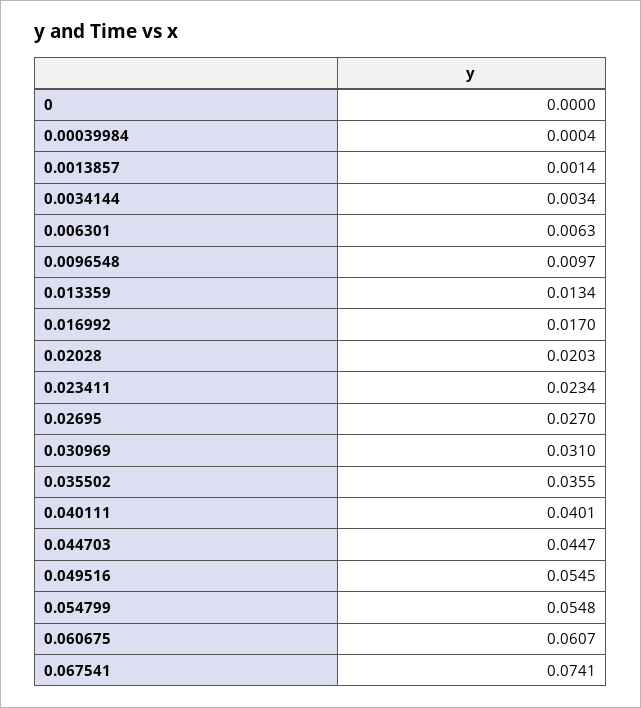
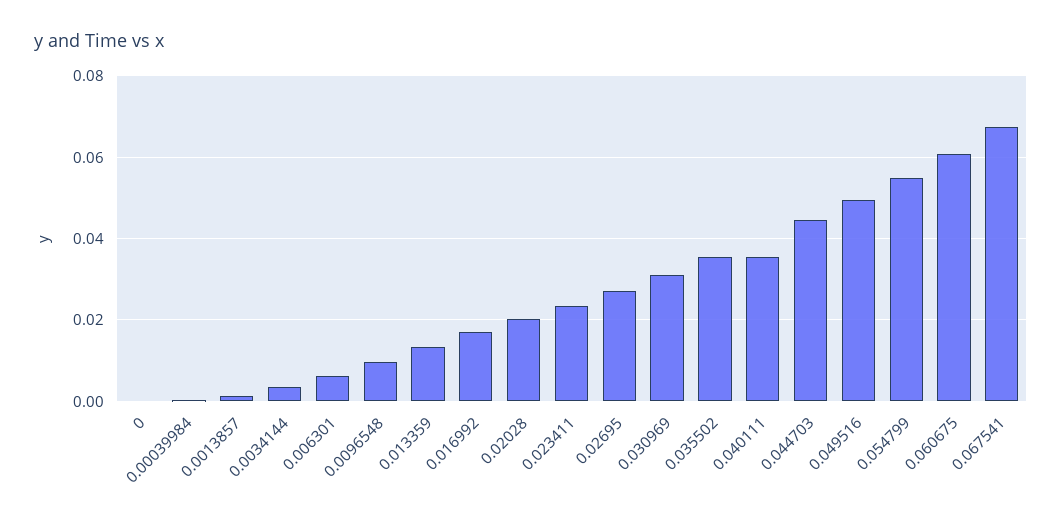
  {
    "0": 0,
    "0.00039984": 0.0004,
    "0.0013857": 0.0014,
    "0.0034144": 0.0034,
    "0.006301": 0.0063,
    "0.0096548": 0.0097,
    "0.013359": 0.0134,
    "0.016992": 0.017,
    "0.02028": 0.0203,
    "0.023411": 0.0234,
    "0.02695": 0.027,
    "0.030969": 0.031,
    "0.035502": 0.0355,
-   "0.040111": 0.0401,
+   "0.040111": 0.036,
    "0.044703": 0.0447,
-   "0.049516": 0.0545,
+   "0.049516": 0.05,
    "0.054799": 0.0548,
    "0.060675": 0.0607,
-   "0.067541": 0.0741
+   "0.067541": 0.068
  }

